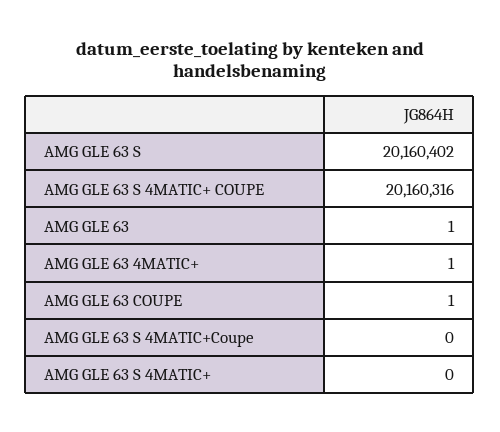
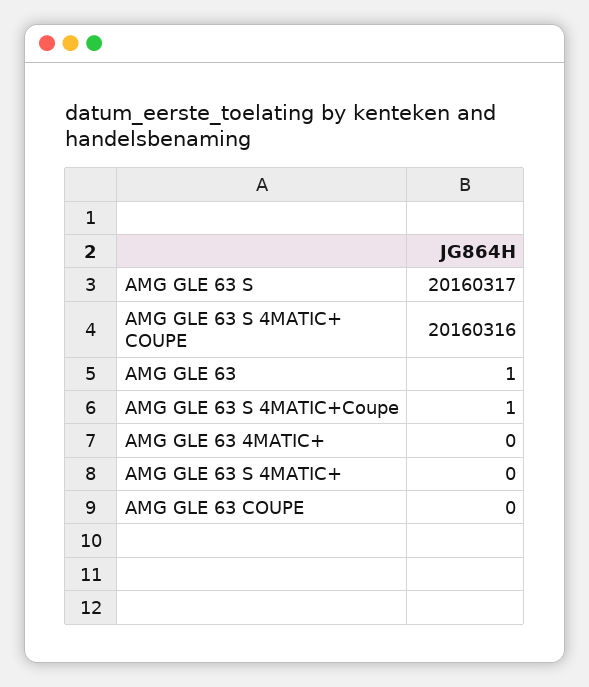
  {
-   "AMG GLE 63 S": 20160402,
+   "AMG GLE 63 S": 20160317,
    "AMG GLE 63 S 4MATIC+ COUPE": 20160316,
    "AMG GLE 63": 1,
-   "AMG GLE 63 4MATIC+": 1,
+   "AMG GLE 63 4MATIC+": 0,
-   "AMG GLE 63 COUPE": 1,
+   "AMG GLE 63 COUPE": 0,
-   "AMG GLE 63 S 4MATIC+Coupe": 0,
+   "AMG GLE 63 S 4MATIC+Coupe": 1,
    "AMG GLE 63 S 4MATIC+": 0
  }

